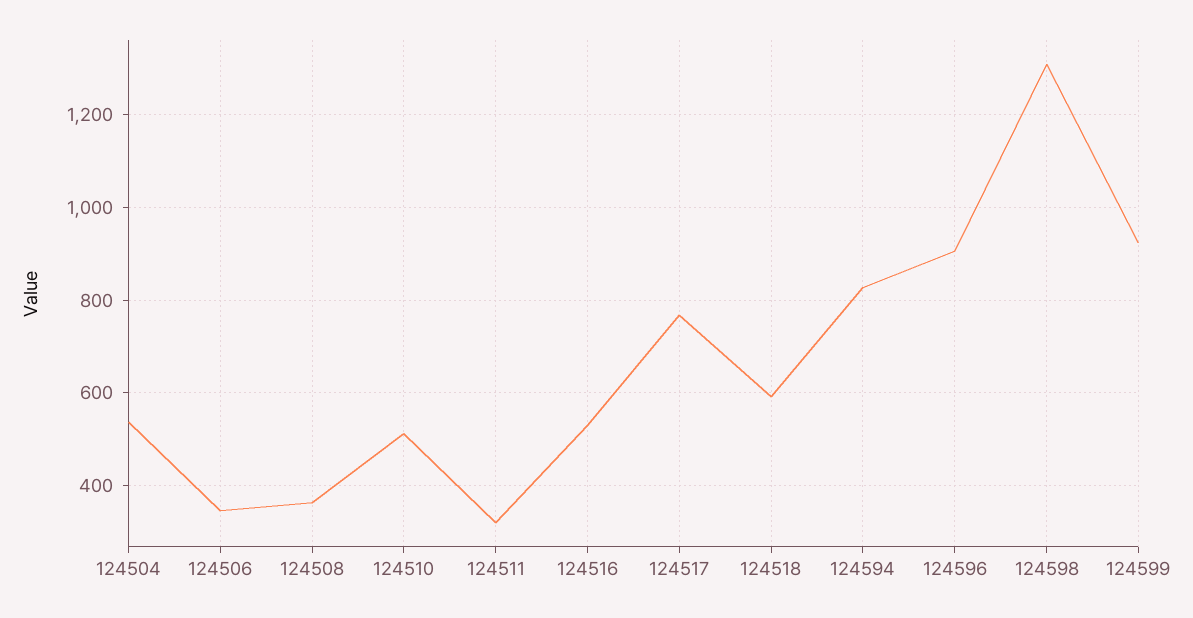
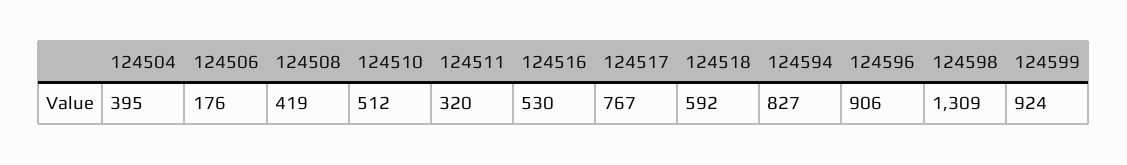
  {
-   "124504": 540,
+   "124504": 395,
-   "124506": 340,
+   "124506": 176,
-   "124508": 360,
+   "124508": 419,
    "124510": 512,
    "124511": 320,
    "124516": 530,
    "124517": 767,
    "124518": 592,
    "124594": 827,
    "124596": 906,
    "124598": 1309,
    "124599": 924
  }

